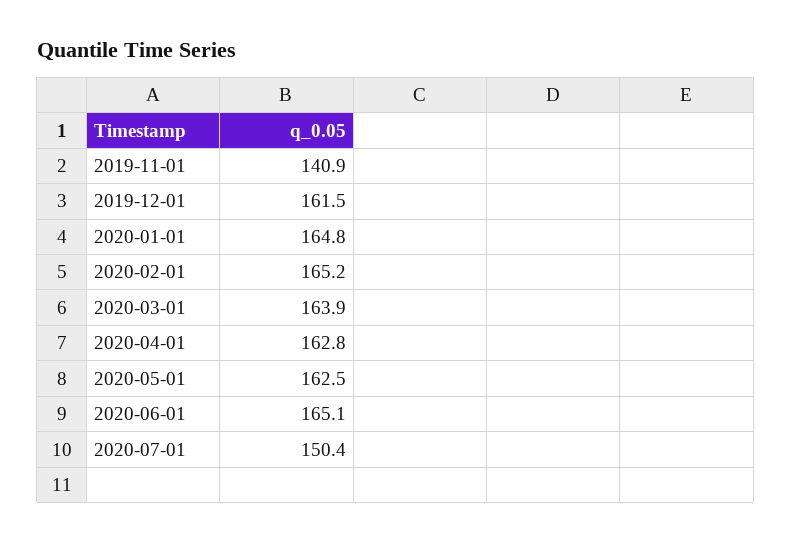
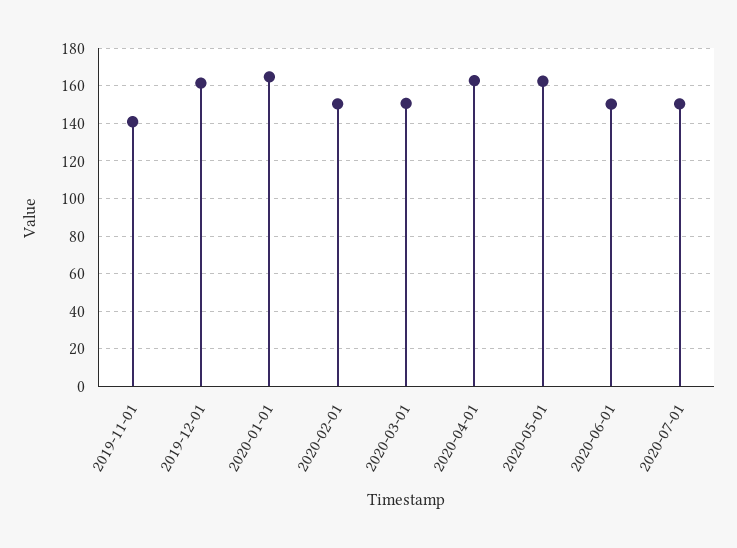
  {
    "2019-11-01": 140.9,
    "2019-12-01": 161.5,
    "2020-01-01": 164.8,
-   "2020-02-01": 165.2,
+   "2020-02-01": 150,
-   "2020-03-01": 163.9,
+   "2020-03-01": 150,
    "2020-04-01": 162.8,
    "2020-05-01": 162.5,
-   "2020-06-01": 165.1,
+   "2020-06-01": 150,
    "2020-07-01": 150.4
  }

